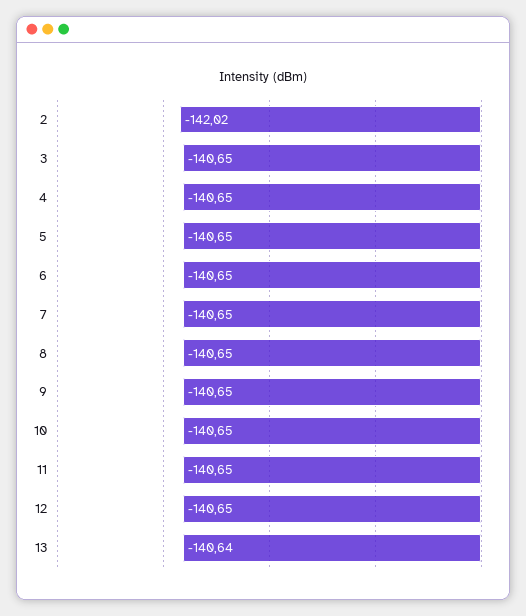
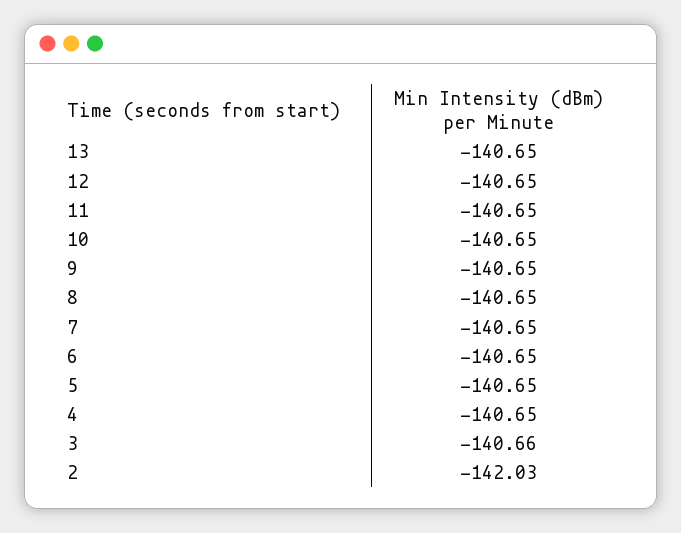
  {
-   "2": -142.02,
+   "2": -142.03,
-   "3": -140.65,
+   "3": -140.66,
    "4": -140.65,
    "5": -140.65,
    "6": -140.65,
    "7": -140.65,
    "8": -140.65,
    "9": -140.65,
    "10": -140.65,
    "11": -140.65,
    "12": -140.65,
-   "13": -140.64
+   "13": -140.65
  }

